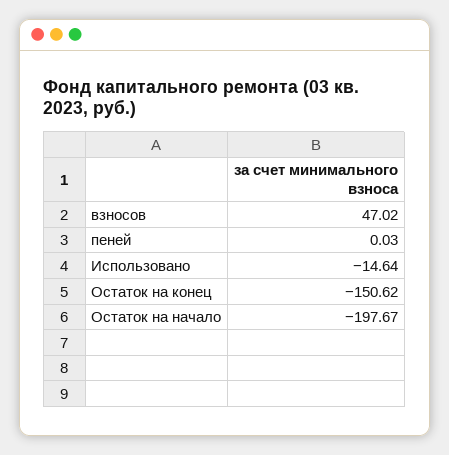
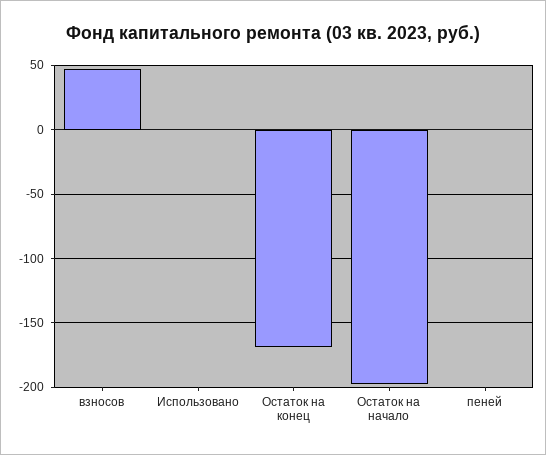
  {
    "взносов": 47.02,
    "пеней": 0.03,
-   "Использовано": -14.64,
+   "Использовано": 0,
-   "Остаток на конец": -150.62,
+   "Остаток на конец": -170,
    "Остаток на начало": -197.67
  }

